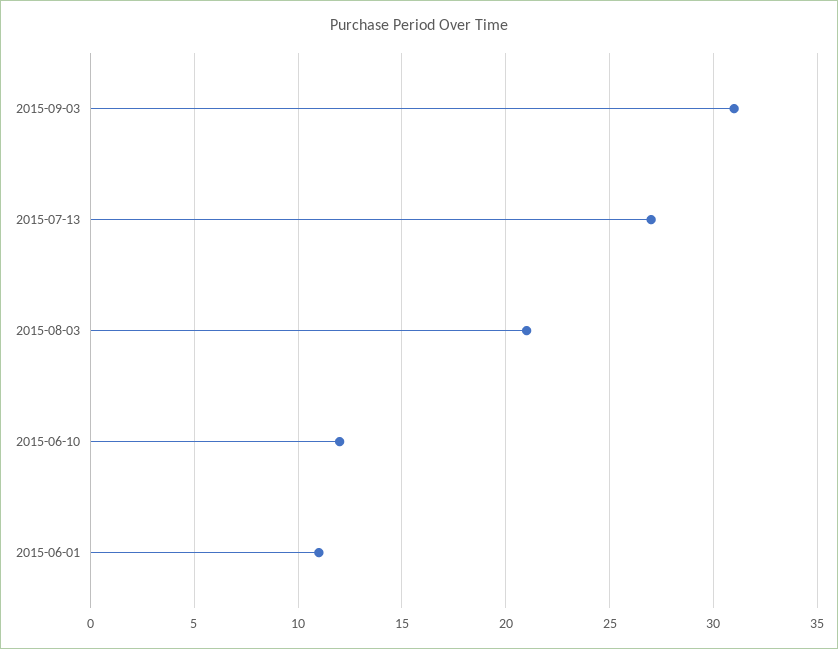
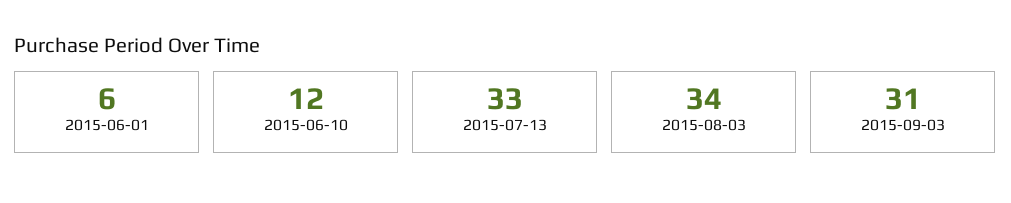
  {
    "2015-09-03": 31,
-   "2015-07-13": 27,
+   "2015-07-13": 33,
-   "2015-08-03": 21,
+   "2015-08-03": 34,
    "2015-06-10": 12,
-   "2015-06-01": 11
+   "2015-06-01": 6
  }

